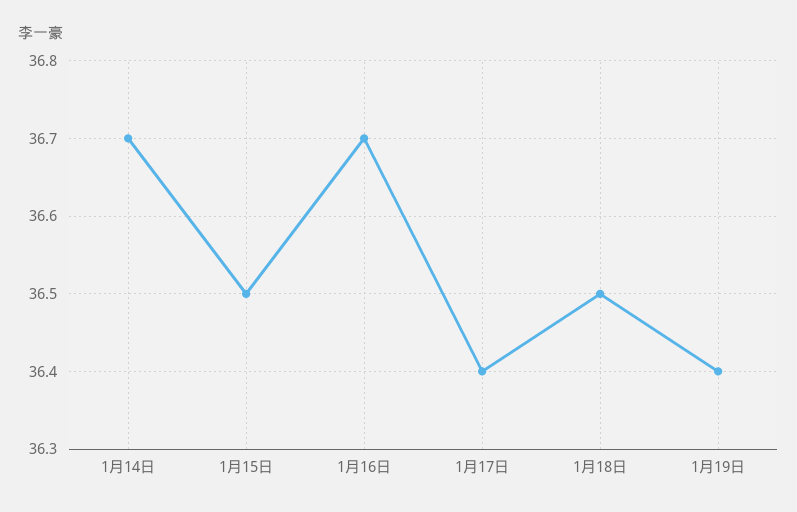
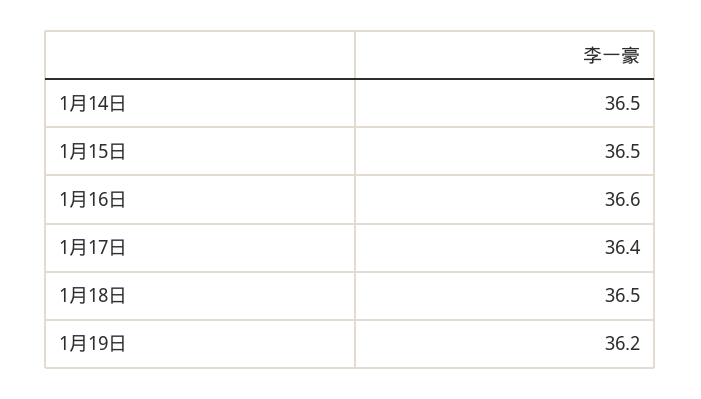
  {
-   "1月14日": 36.7,
+   "1月14日": 36.5,
    "1月15日": 36.5,
-   "1月16日": 36.7,
+   "1月16日": 36.6,
    "1月17日": 36.4,
    "1月18日": 36.5,
-   "1月19日": 36.4
+   "1月19日": 36.2
  }

